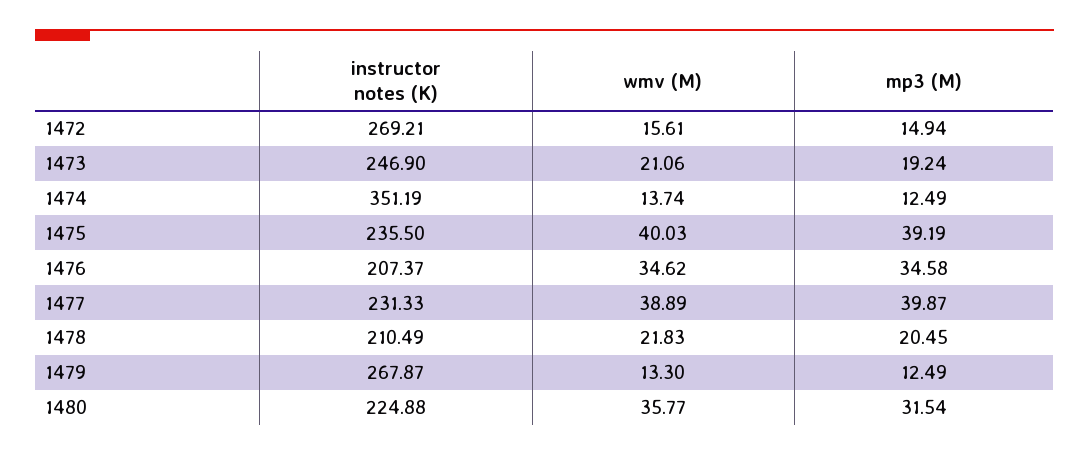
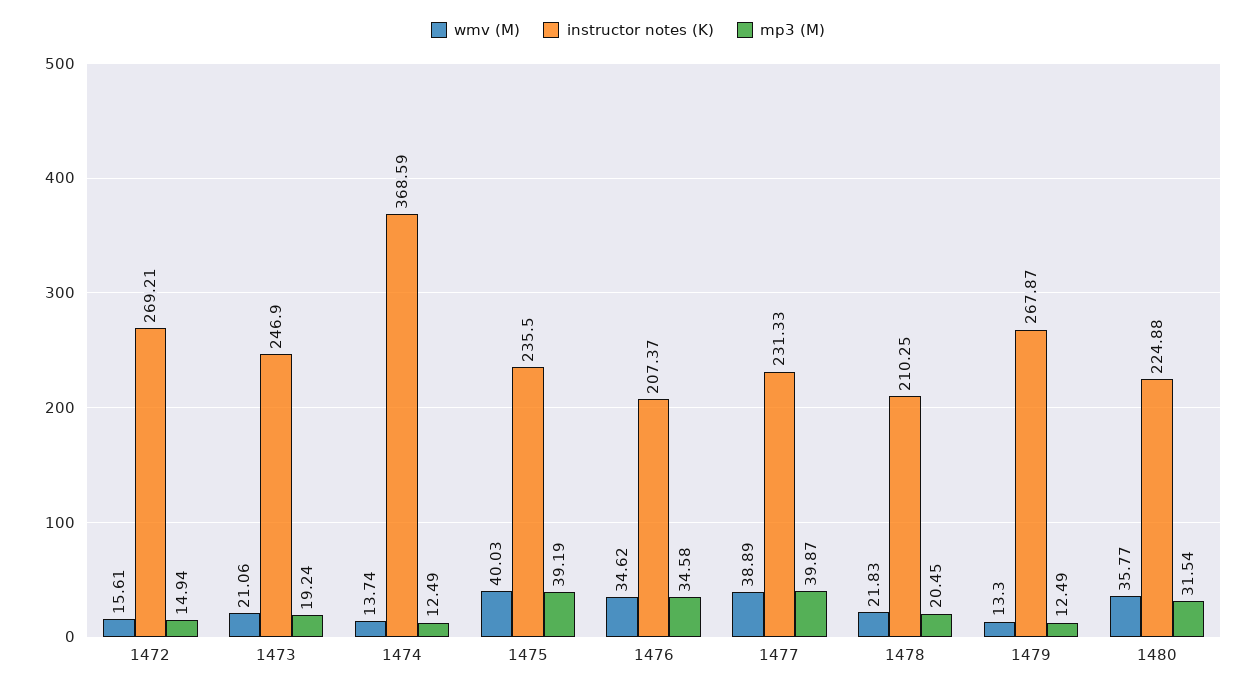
  {
    "instructor notes (K)": {
      "1472": 269.21,
      "1473": 246.9,
-     "1474": 351.19,
+     "1474": 368.59,
      "1475": 235.5,
      "1476": 207.37,
      "1477": 231.33,
-     "1478": 210.49,
+     "1478": 210.25,
      "1479": 267.87,
      "1480": 224.88
    },
    "wmv (M)": {
      "1472": 15.61,
      "1473": 21.06,
      "1474": 13.74,
      "1475": 40.03,
      "1476": 34.62,
      "1477": 38.89,
      "1478": 21.83,
      "1479": 13.3,
      "1480": 35.77
    },
    "mp3 (M)": {
      "1472": 14.94,
      "1473": 19.24,
      "1474": 12.49,
      "1475": 39.19,
      "1476": 34.58,
      "1477": 39.87,
      "1478": 20.45,
      "1479": 12.49,
      "1480": 31.54
    }
  }

